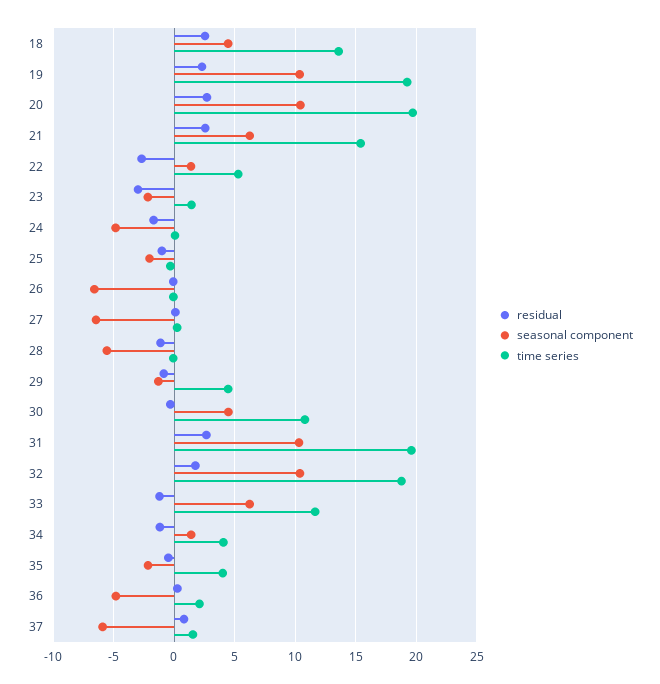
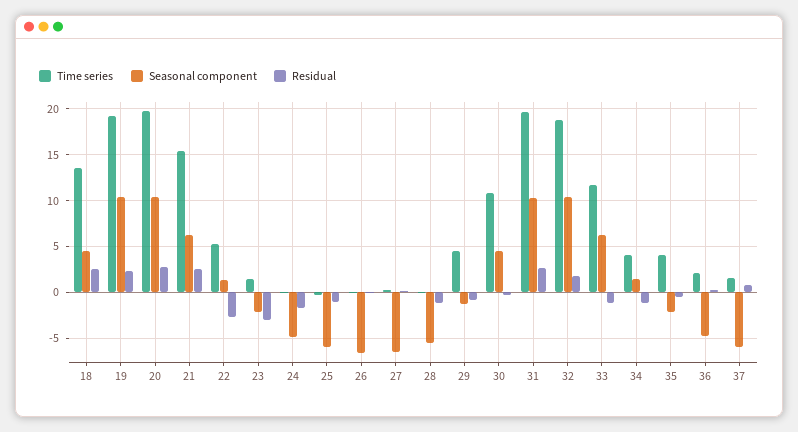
  {
    "residual": {
      "18": 2.5,
      "19": 2.5,
      "20": 2.5,
      "21": 2.5,
      "22": -2.5,
      "23": -3,
      "24": -1.5,
      "25": -1,
      "26": 0,
      "27": 0,
      "28": -1,
      "29": -1,
      "30": -0.5,
      "31": 2.5,
      "32": 2,
      "33": -1,
      "34": -1,
      "35": -0.5,
      "36": 0.5,
      "37": 1
    },
    "seasonal component": {
      "18": 4.5,
      "19": 10.5,
      "20": 10.5,
      "21": 6,
      "22": 1.5,
      "23": -2,
      "24": -5,
-     "25": -2,
+     "25": -6,
      "26": -6.5,
      "27": -6.5,
      "28": -5.5,
      "29": -1.5,
      "30": 4.5,
      "31": 10.5,
      "32": 10.5,
      "33": 6,
      "34": 1.5,
      "35": -2,
      "36": -5,
      "37": -6
    },
    "time series": {
      "18": 13.5,
      "19": 19,
      "20": 19.5,
      "21": 15.5,
      "22": 5.5,
      "23": 1.5,
      "24": 0,
      "25": -0.5,
      "26": 0,
      "27": 0.5,
      "28": 0,
      "29": 4.5,
      "30": 11,
      "31": 19.5,
      "32": 19,
      "33": 11.5,
      "34": 4,
      "35": 4,
      "36": 2,
      "37": 1.5
    }
  }

